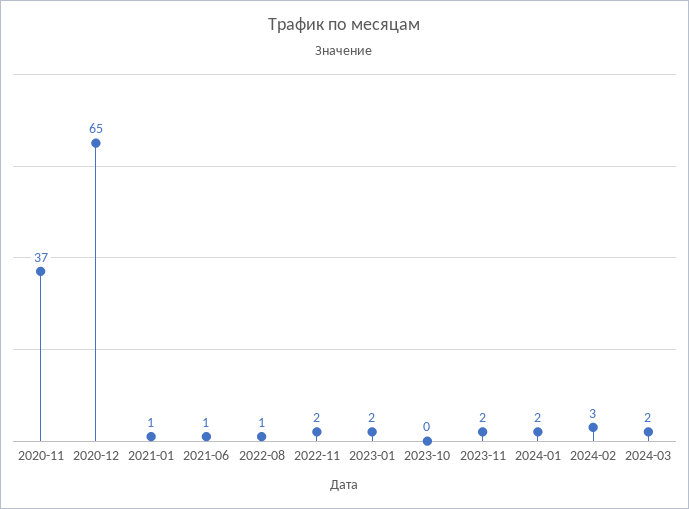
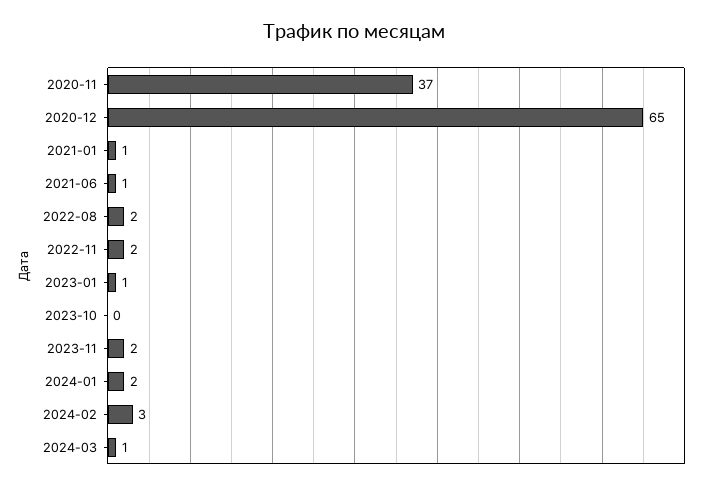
  {
    "2020-11": 37,
    "2020-12": 65,
    "2021-01": 1,
    "2021-06": 1,
-   "2022-08": 1,
+   "2022-08": 2,
    "2022-11": 2,
-   "2023-01": 2,
+   "2023-01": 1,
    "2023-10": 0,
    "2023-11": 2,
    "2024-01": 2,
    "2024-02": 3,
-   "2024-03": 2
+   "2024-03": 1
  }

